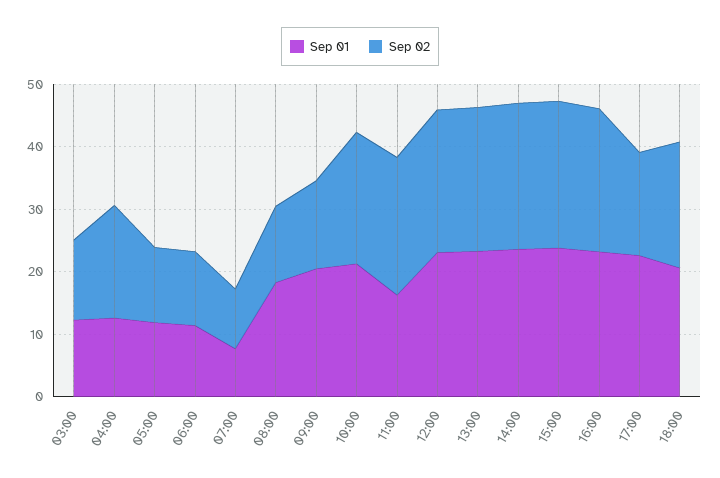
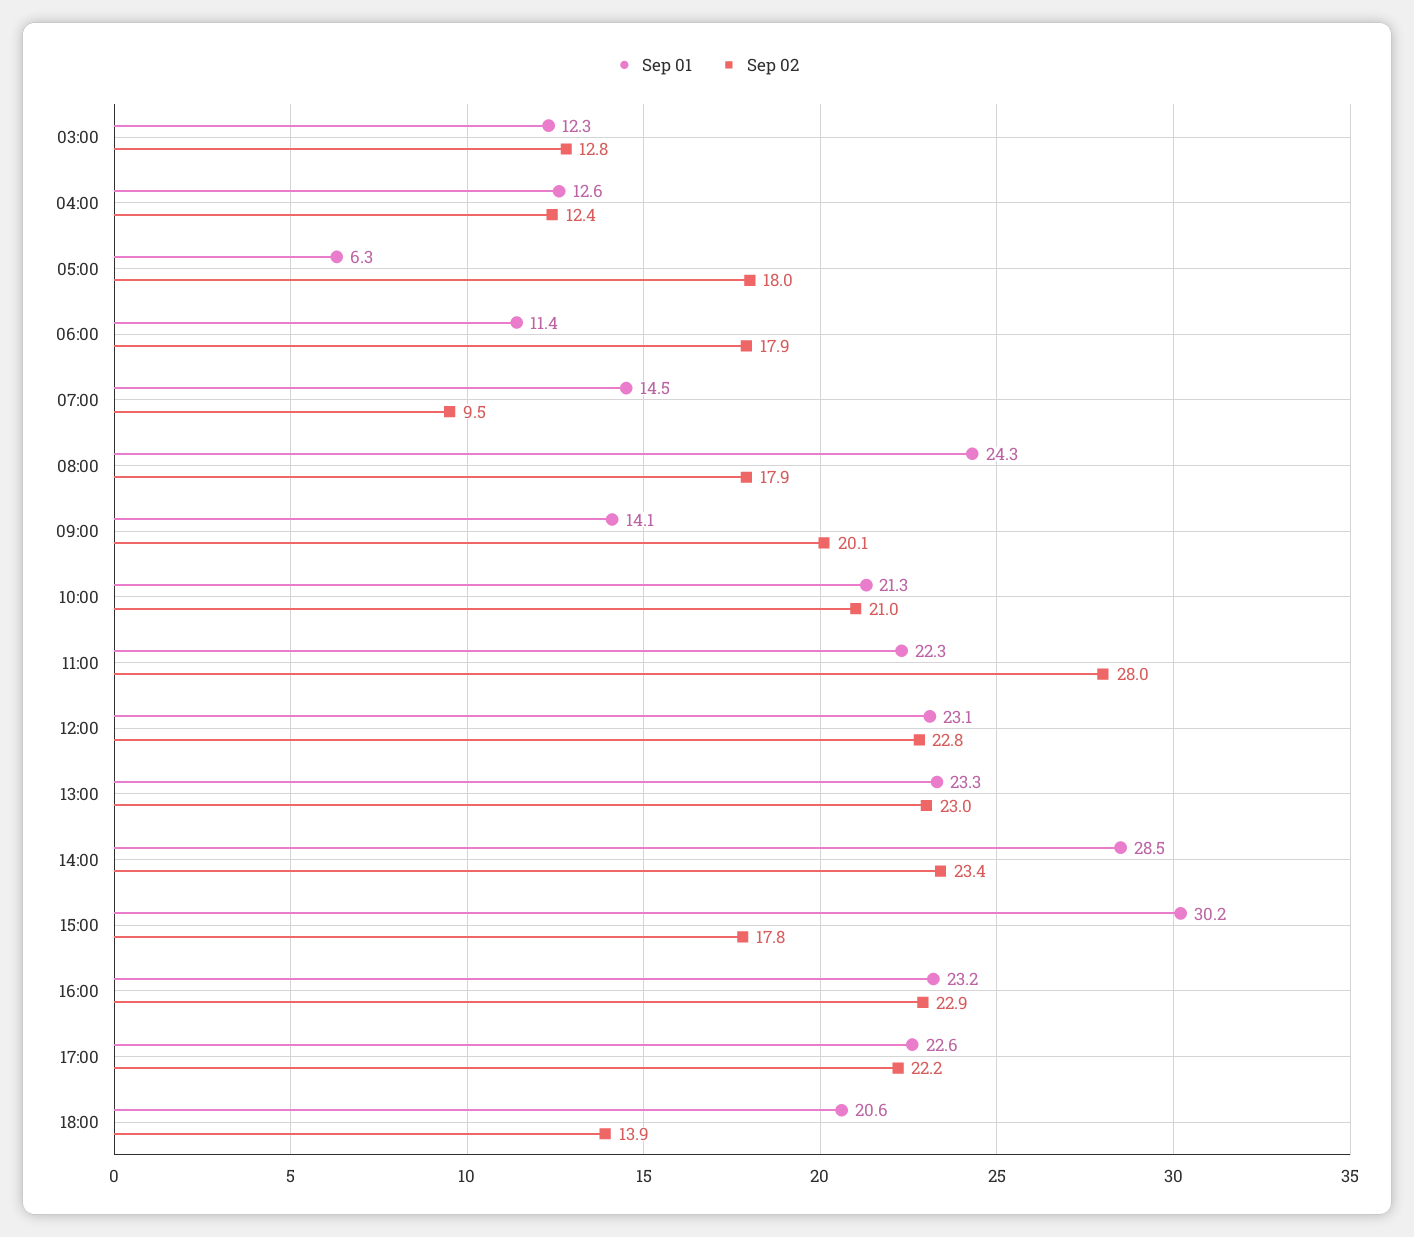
  {
    "Sep 01": {
      "03:00": 12.3,
      "04:00": 12.6,
-     "05:00": 12,
+     "05:00": 6.3,
      "06:00": 11.4,
-     "07:00": 8,
+     "07:00": 14.5,
-     "08:00": 18,
+     "08:00": 24.3,
-     "09:00": 20,
+     "09:00": 14.1,
      "10:00": 21.3,
-     "11:00": 16,
+     "11:00": 22.3,
      "12:00": 23.1,
      "13:00": 23.3,
-     "14:00": 24,
+     "14:00": 28.5,
-     "15:00": 24,
+     "15:00": 30.2,
      "16:00": 23.2,
      "17:00": 22.6,
      "18:00": 20.6
    },
    "Sep 02": {
      "03:00": 12.8,
-     "04:00": 18,
+     "04:00": 12.4,
-     "05:00": 12,
+     "05:00": 18,
-     "06:00": 12,
+     "06:00": 17.9,
      "07:00": 9.5,
-     "08:00": 12,
+     "08:00": 17.9,
-     "09:00": 14,
+     "09:00": 20.1,
      "10:00": 21,
-     "11:00": 22,
+     "11:00": 28,
      "12:00": 22.8,
      "13:00": 23,
      "14:00": 23.4,
-     "15:00": 24,
+     "15:00": 17.8,
      "16:00": 22.9,
-     "17:00": 16,
+     "17:00": 22.2,
-     "18:00": 20
+     "18:00": 13.9
    }
  }

